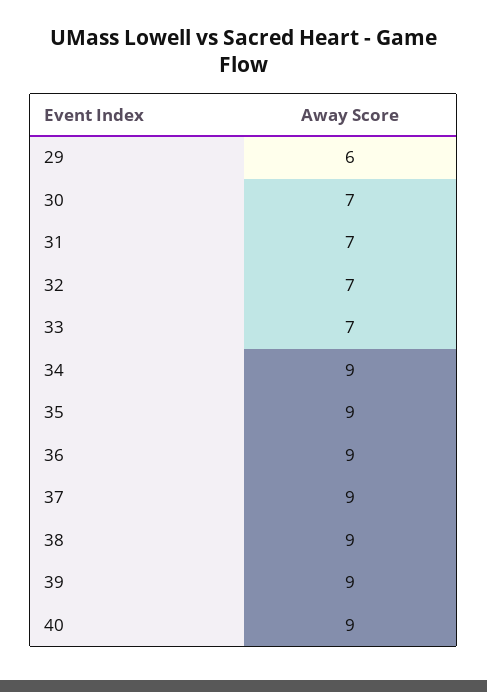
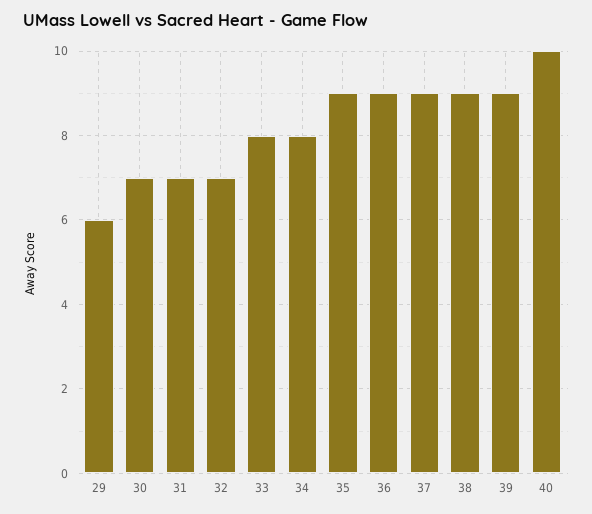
  {
    "29": 6,
    "30": 7,
    "31": 7,
    "32": 7,
-   "33": 7,
+   "33": 8,
-   "34": 9,
+   "34": 8,
    "35": 9,
    "36": 9,
    "37": 9,
    "38": 9,
    "39": 9,
-   "40": 9
+   "40": 10
  }

